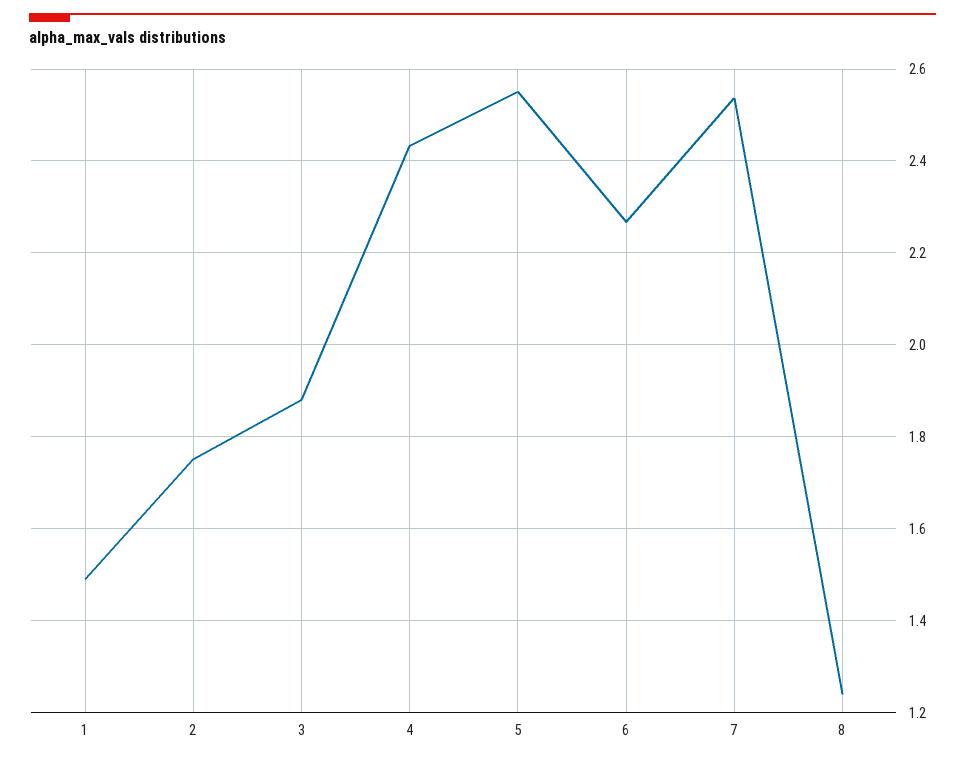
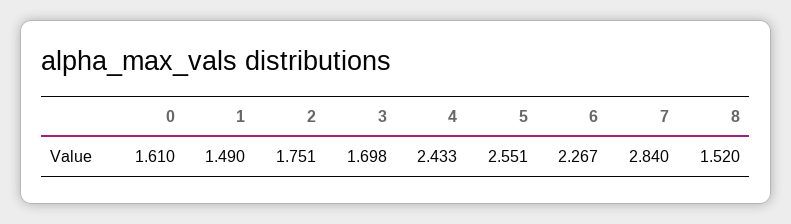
  {
    "1": 1.49,
    "2": 1.751,
-   "3": 1.88,
+   "3": 1.698,
    "4": 2.433,
    "5": 2.551,
    "6": 2.267,
-   "7": 2.54,
+   "7": 2.84,
-   "8": 1.24
+   "8": 1.52,
+   "0": 1.61
  }

